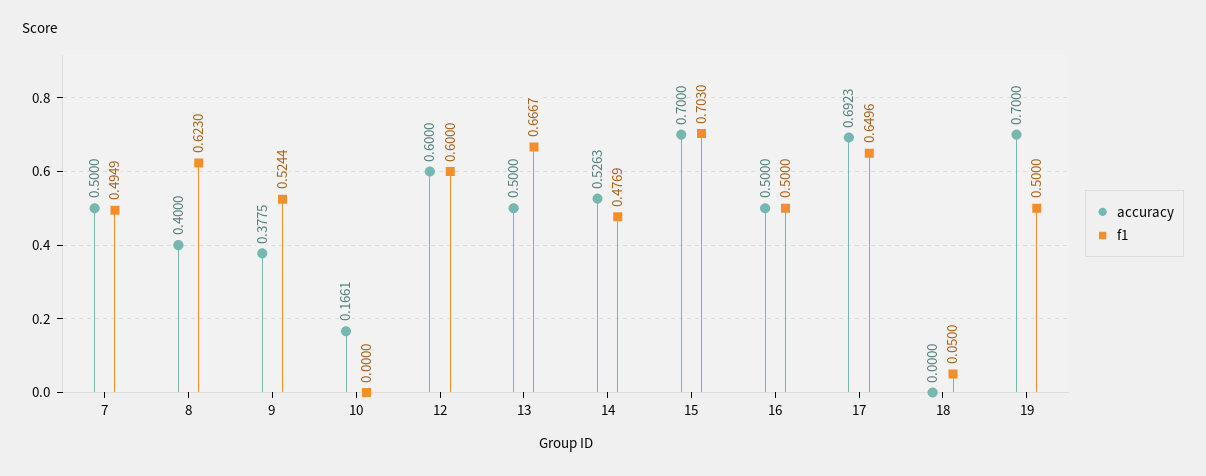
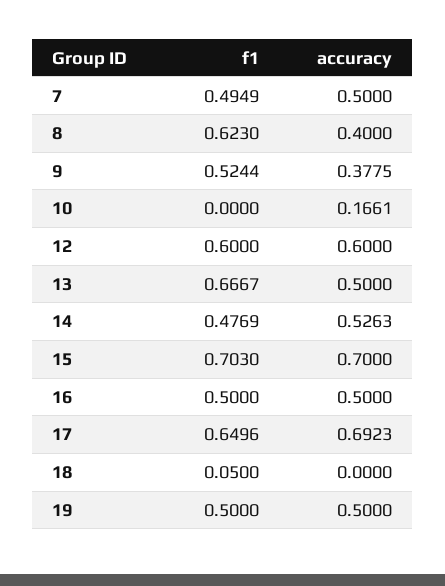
  {
    "accuracy": {
      "7": 0.5,
      "8": 0.4,
      "9": 0.3775,
      "10": 0.1661,
      "12": 0.6,
      "13": 0.5,
      "14": 0.5263,
      "15": 0.7,
      "16": 0.5,
      "17": 0.6923,
      "18": 0,
-     "19": 0.7
+     "19": 0.5
    },
    "f1": {
      "7": 0.4949,
      "8": 0.623,
      "9": 0.5244,
      "10": 0,
      "12": 0.6,
      "13": 0.6667,
      "14": 0.4769,
      "15": 0.703,
      "16": 0.5,
      "17": 0.6496,
      "18": 0.05,
      "19": 0.5
    }
  }

